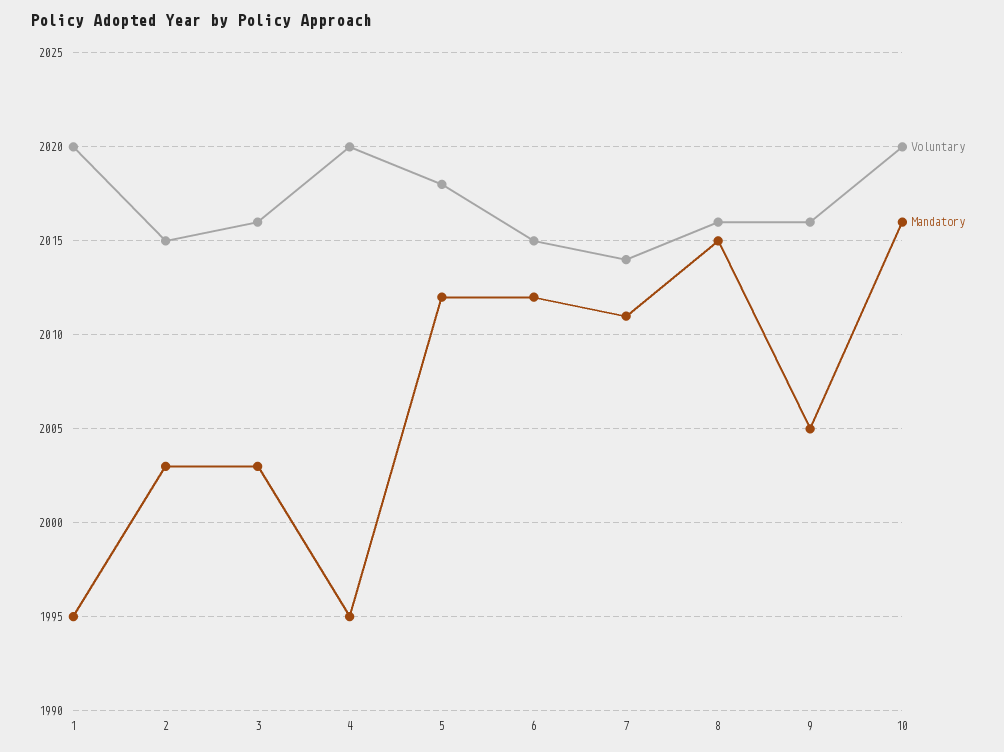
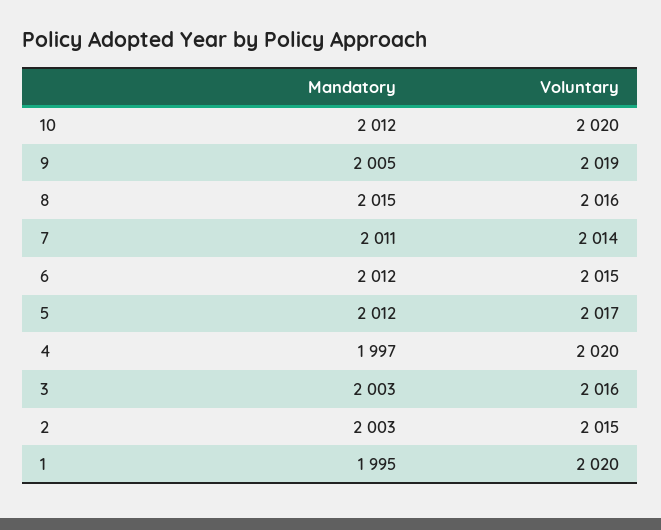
  {
    "Voluntary": {
      "1": 2020,
      "2": 2015,
      "3": 2016,
      "4": 2020,
-     "5": 2018,
+     "5": 2017,
      "6": 2015,
      "7": 2014,
      "8": 2016,
-     "9": 2016,
+     "9": 2019,
      "10": 2020
    },
    "Mandatory": {
      "1": 1995,
      "2": 2003,
      "3": 2003,
-     "4": 1995,
+     "4": 1997,
      "5": 2012,
      "6": 2012,
      "7": 2011,
      "8": 2015,
      "9": 2005,
-     "10": 2016
+     "10": 2012
    }
  }

